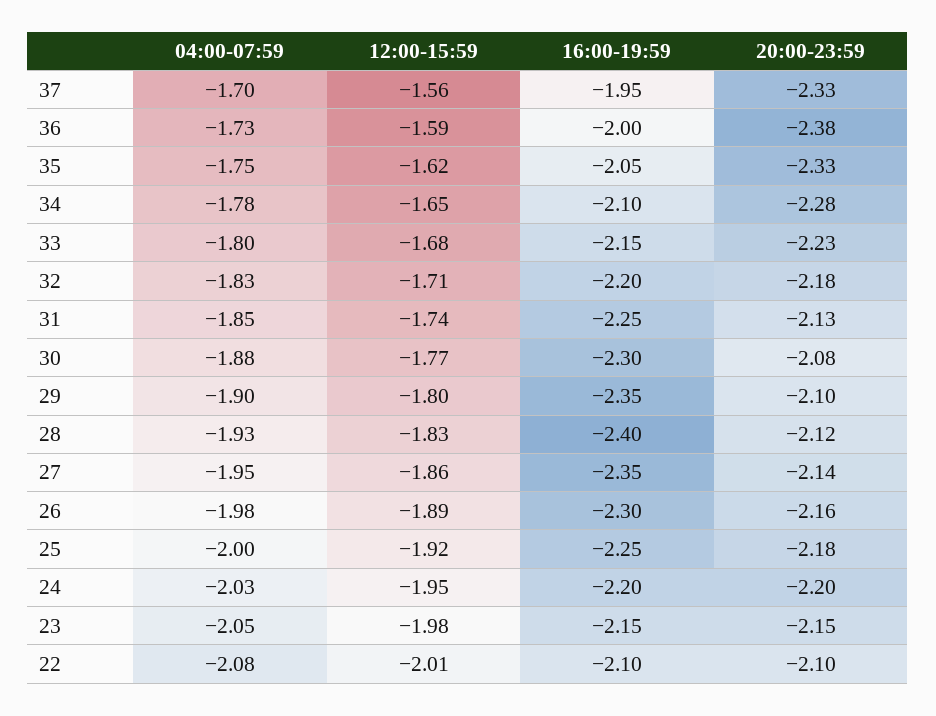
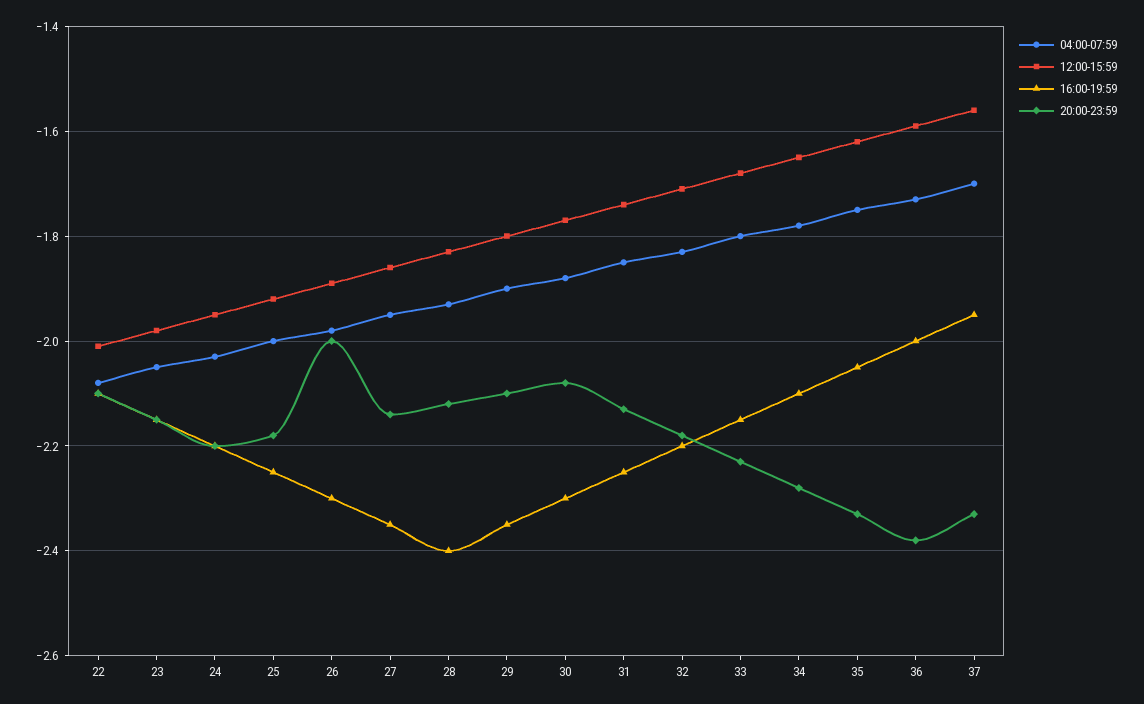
  {
    "04:00-07:59": {
      "37": -1.7,
      "36": -1.73,
      "35": -1.75,
      "34": -1.78,
      "33": -1.8,
      "32": -1.83,
      "31": -1.85,
      "30": -1.88,
      "29": -1.9,
      "28": -1.93,
      "27": -1.95,
      "26": -1.98,
      "25": -2,
      "24": -2.03,
      "23": -2.05,
      "22": -2.08
    },
    "12:00-15:59": {
      "37": -1.56,
      "36": -1.59,
      "35": -1.62,
      "34": -1.65,
      "33": -1.68,
      "32": -1.71,
      "31": -1.74,
      "30": -1.77,
      "29": -1.8,
      "28": -1.83,
      "27": -1.86,
      "26": -1.89,
      "25": -1.92,
      "24": -1.95,
      "23": -1.98,
      "22": -2.01
    },
    "16:00-19:59": {
      "37": -1.95,
      "36": -2,
      "35": -2.05,
      "34": -2.1,
      "33": -2.15,
      "32": -2.2,
      "31": -2.25,
      "30": -2.3,
      "29": -2.35,
      "28": -2.4,
      "27": -2.35,
      "26": -2.3,
      "25": -2.25,
      "24": -2.2,
      "23": -2.15,
      "22": -2.1
    },
    "20:00-23:59": {
      "37": -2.33,
      "36": -2.38,
      "35": -2.33,
      "34": -2.28,
      "33": -2.23,
      "32": -2.18,
      "31": -2.13,
      "30": -2.08,
      "29": -2.1,
      "28": -2.12,
      "27": -2.14,
-     "26": -2.16,
+     "26": -2,
      "25": -2.18,
      "24": -2.2,
      "23": -2.15,
      "22": -2.1
    }
  }

